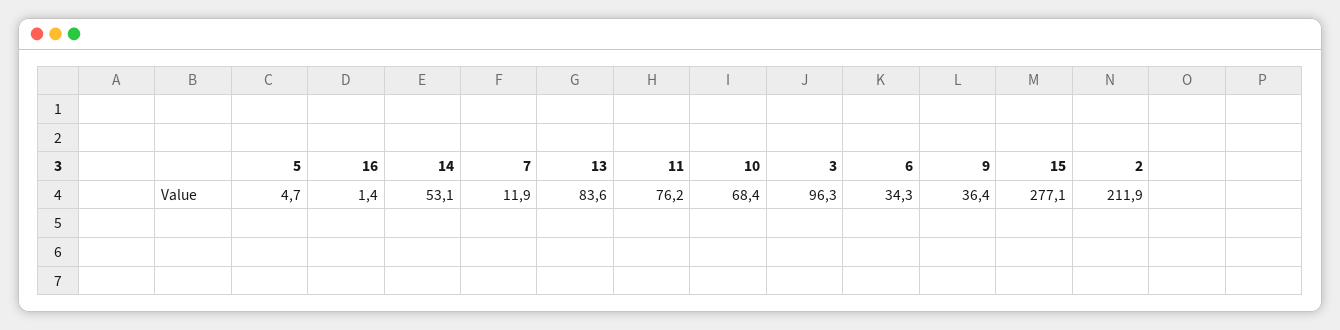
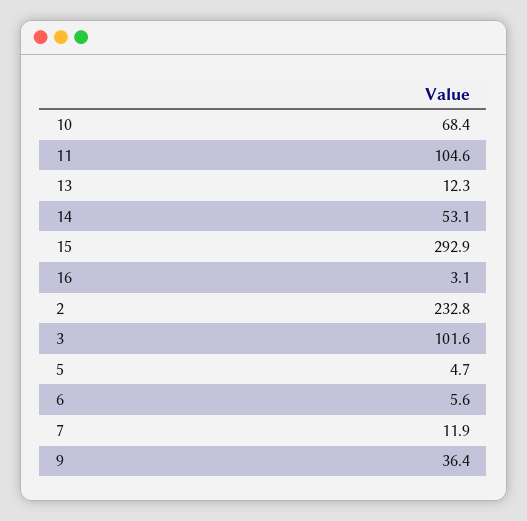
  {
    "5": 4.7,
-   "16": 1.4,
+   "16": 3.1,
    "14": 53.1,
    "7": 11.9,
-   "13": 83.6,
+   "13": 12.3,
-   "11": 76.2,
+   "11": 104.6,
    "10": 68.4,
-   "3": 96.3,
+   "3": 101.6,
-   "6": 34.3,
+   "6": 5.6,
    "9": 36.4,
-   "15": 277.1,
+   "15": 292.9,
-   "2": 211.9
+   "2": 232.8
  }

